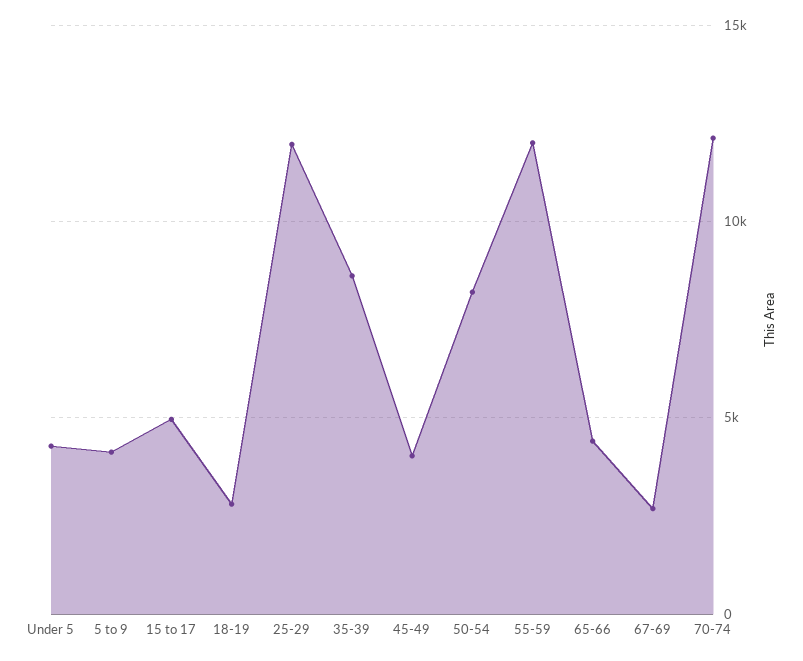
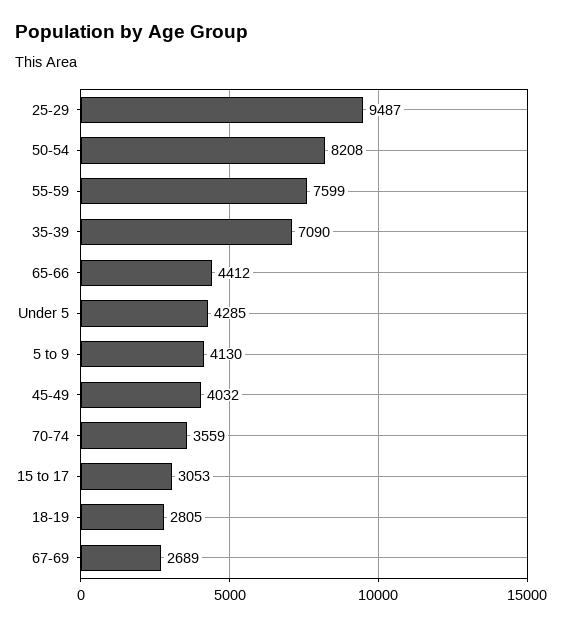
  {
    "Under 5": 4285,
    "5 to 9": 4130,
-   "15 to 17": 5000,
+   "15 to 17": 3053,
    "18-19": 2805,
-   "25-29": 12000,
+   "25-29": 9487,
-   "35-39": 8500,
+   "35-39": 7090,
    "45-49": 4032,
    "50-54": 8208,
-   "55-59": 12000,
+   "55-59": 7599,
    "65-66": 4412,
    "67-69": 2689,
-   "70-74": 12000
+   "70-74": 3559
  }

